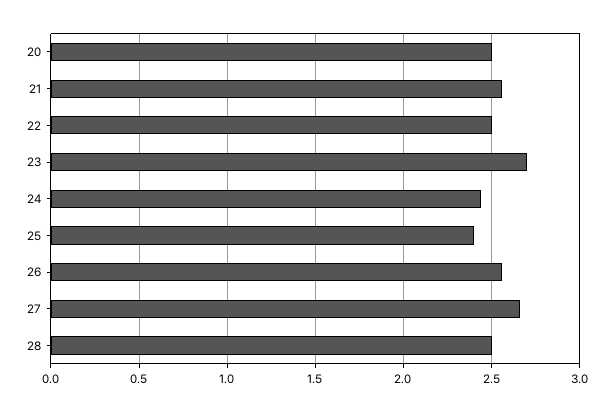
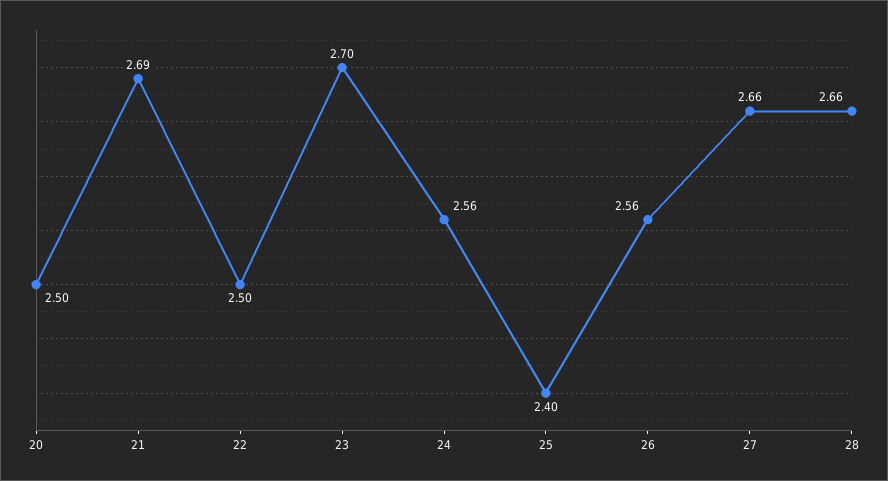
  {
    "20": 2.5,
-   "21": 2.55,
+   "21": 2.69,
    "22": 2.5,
    "23": 2.7,
-   "24": 2.45,
+   "24": 2.56,
    "25": 2.4,
    "26": 2.56,
    "27": 2.66,
-   "28": 2.5
+   "28": 2.66
  }

